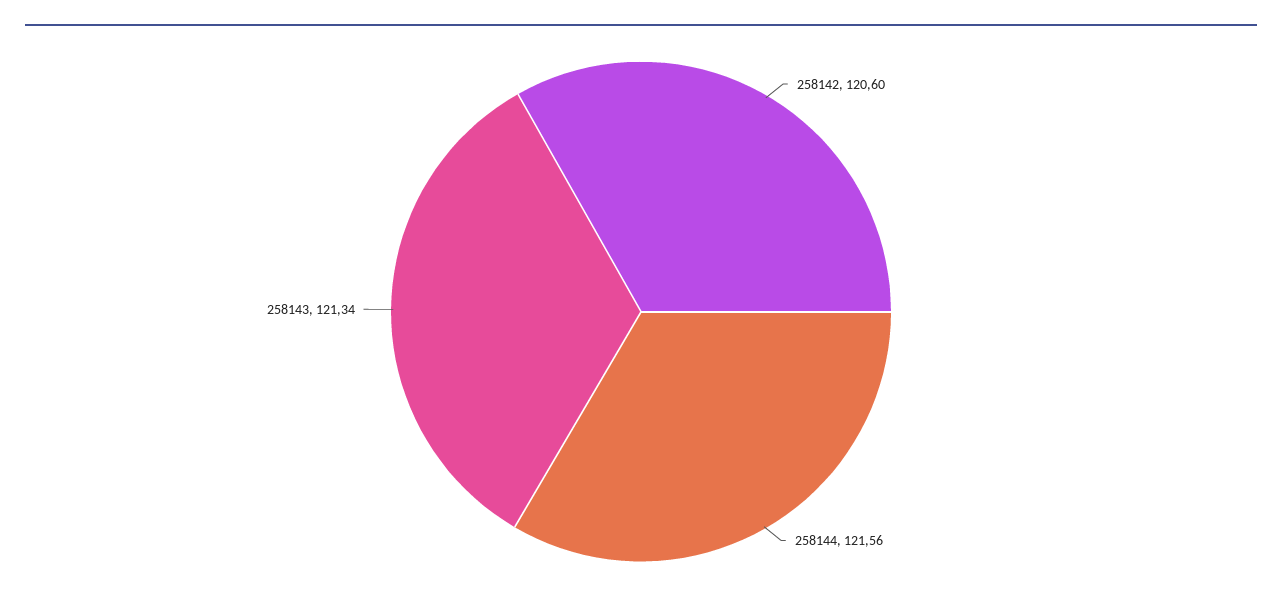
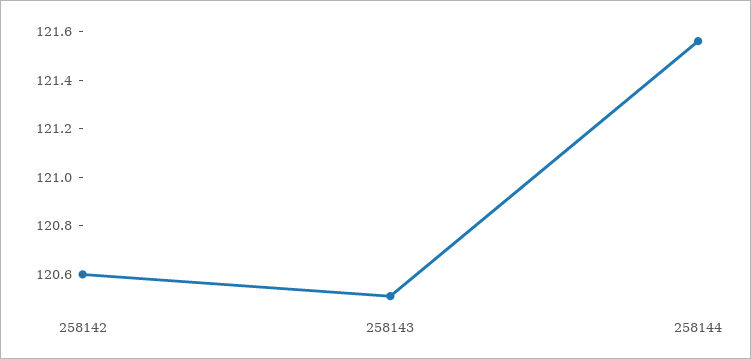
  {
    "258142": 120.6,
    "258144": 121.56,
-   "258143": 121.34
+   "258143": 120.5
  }

